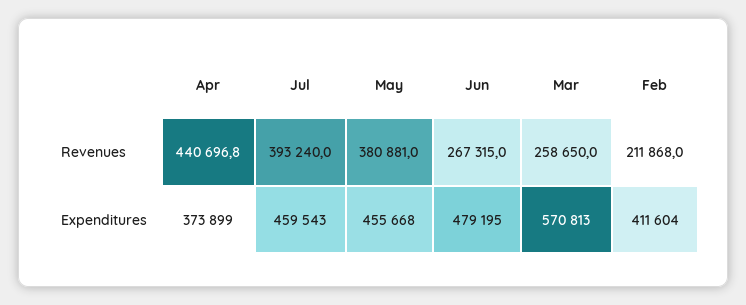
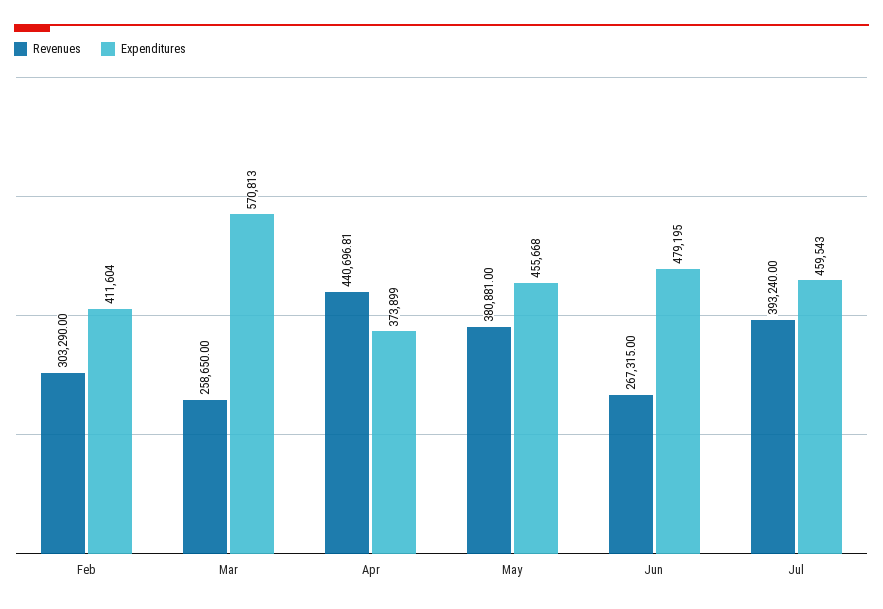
  {
    "Revenues": {
      "Apr": 440696.81,
      "Jul": 393240,
      "May": 380881,
      "Jun": 267315,
      "Mar": 258650,
-     "Feb": 211868
+     "Feb": 303290
    },
    "Expenditures": {
      "Apr": 373899,
      "Jul": 459543,
      "May": 455668,
      "Jun": 479195,
      "Mar": 570813,
      "Feb": 411604
    }
  }

